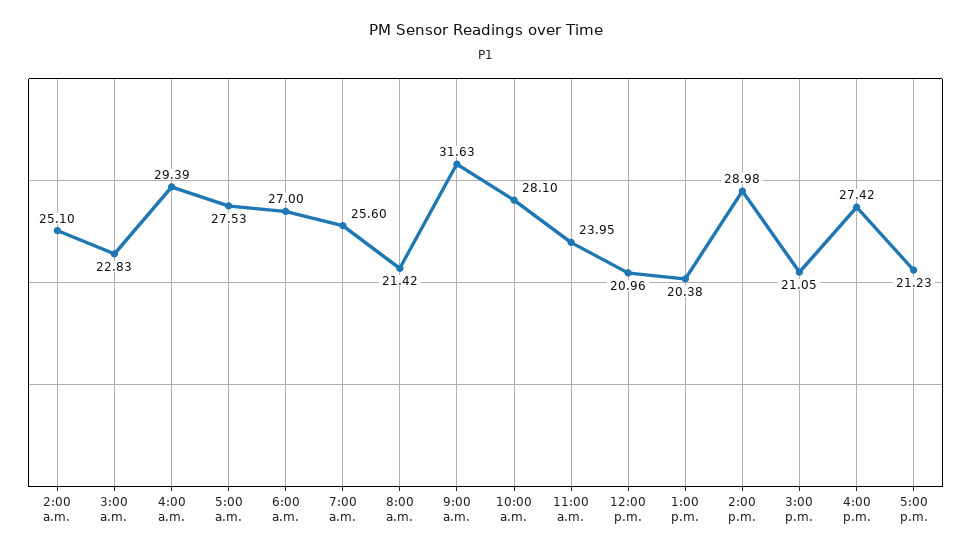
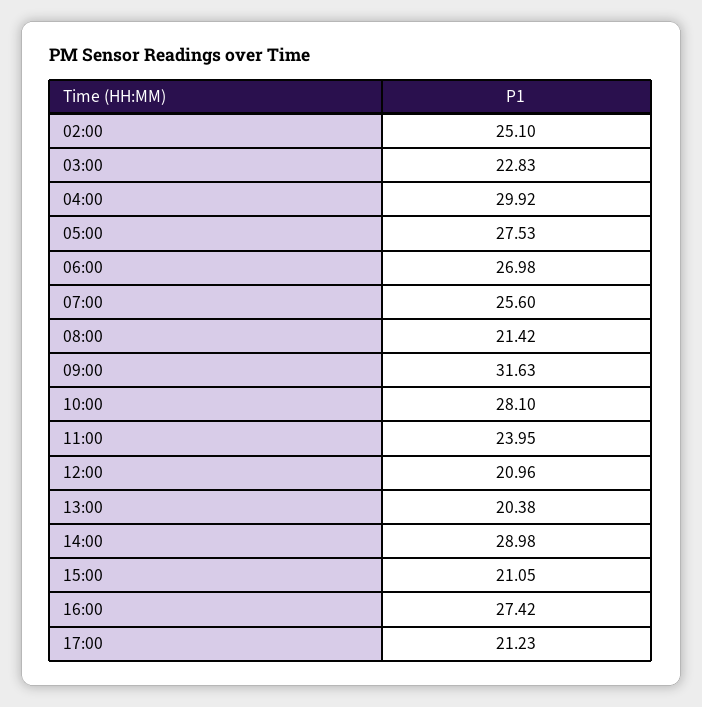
  {
    "2:00 a.m.": 25.1,
    "3:00 a.m.": 22.83,
-   "4:00 a.m.": 29.39,
+   "4:00 a.m.": 29.92,
    "5:00 a.m.": 27.53,
-   "6:00 a.m.": 27,
+   "6:00 a.m.": 26.98,
    "7:00 a.m.": 25.6,
    "8:00 a.m.": 21.42,
    "9:00 a.m.": 31.63,
    "10:00 a.m.": 28.1,
    "11:00 a.m.": 23.95,
    "12:00 p.m.": 20.96,
    "1:00 p.m.": 20.38,
    "2:00 p.m.": 28.98,
    "3:00 p.m.": 21.05,
    "4:00 p.m.": 27.42,
    "5:00 p.m.": 21.23
  }

